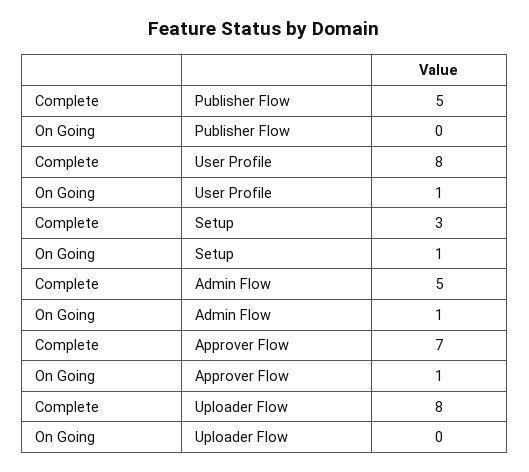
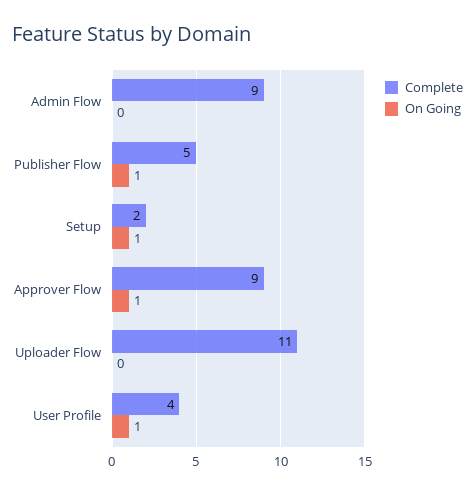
  {
    "Complete": {
      "Publisher Flow": 5,
-     "User Profile": 8,
+     "User Profile": 4,
-     "Setup": 3,
+     "Setup": 2,
-     "Admin Flow": 5,
+     "Admin Flow": 9,
-     "Approver Flow": 7,
+     "Approver Flow": 9,
-     "Uploader Flow": 8
+     "Uploader Flow": 11
    },
    "On Going": {
-     "Publisher Flow": 0,
+     "Publisher Flow": 1,
      "User Profile": 1,
      "Setup": 1,
-     "Admin Flow": 1,
+     "Admin Flow": 0,
      "Approver Flow": 1,
      "Uploader Flow": 0
    }
  }

